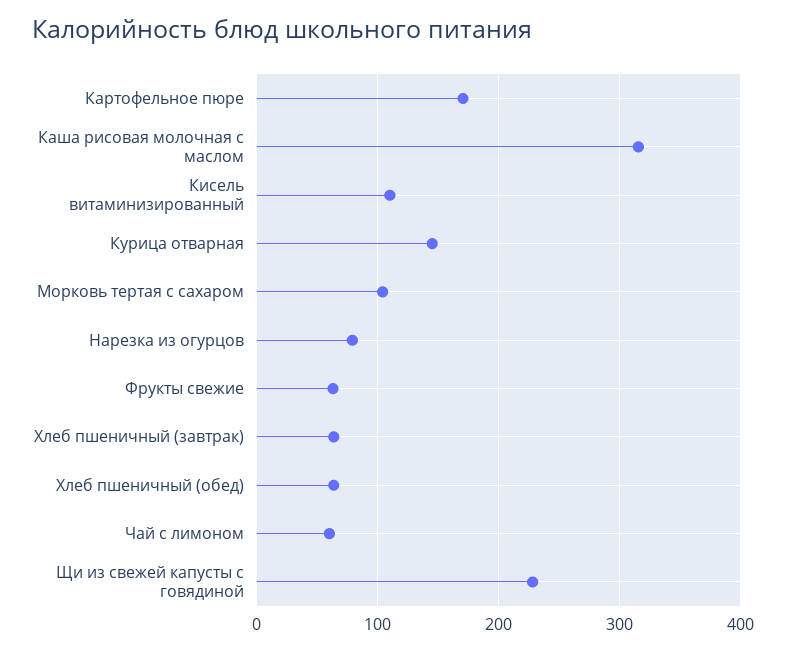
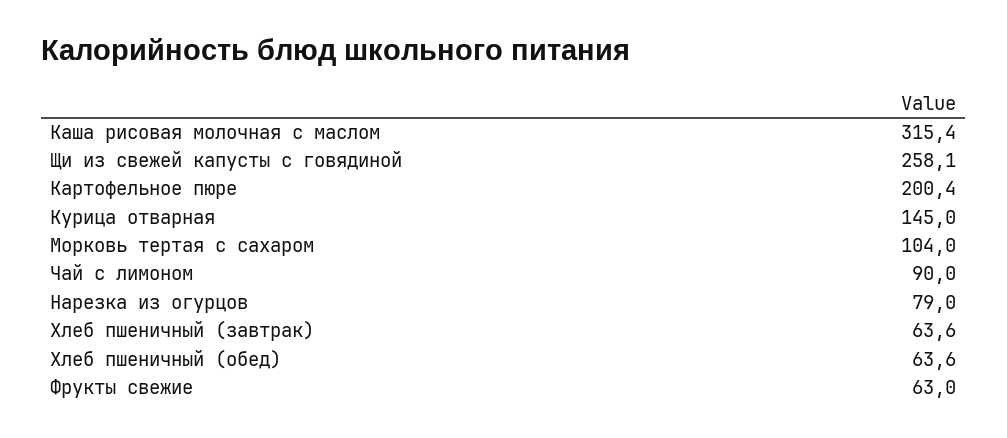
  {
-   "Картофельное пюре": 170,
+   "Картофельное пюре": 200.4,
    "Каша рисовая молочная с маслом": 315.4,
-   "Кисель витаминизированный": 110,
    "Курица отварная": 145,
    "Морковь тертая с сахаром": 104,
    "Нарезка из огурцов": 79,
    "Фрукты свежие": 63,
    "Хлеб пшеничный (завтрак)": 63.6,
    "Хлеб пшеничный (обед)": 63.6,
-   "Чай с лимоном": 60,
+   "Чай с лимоном": 90,
-   "Щи из свежей капусты с говядиной": 230
+   "Щи из свежей капусты с говядиной": 258.1
  }

